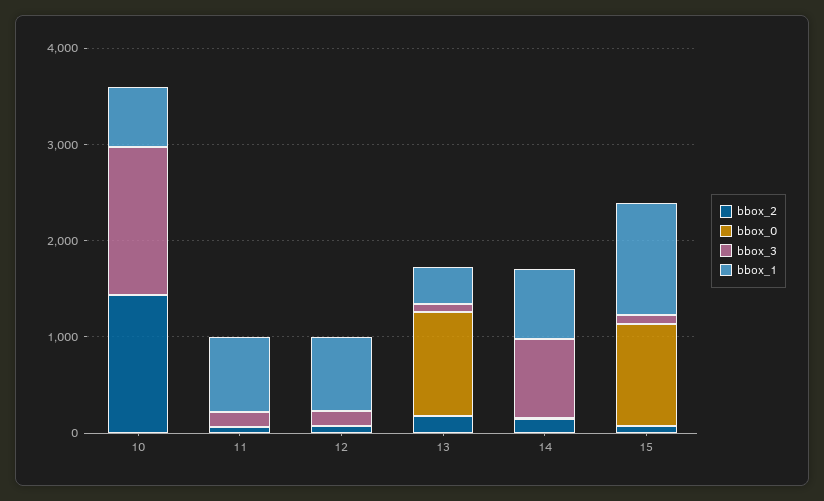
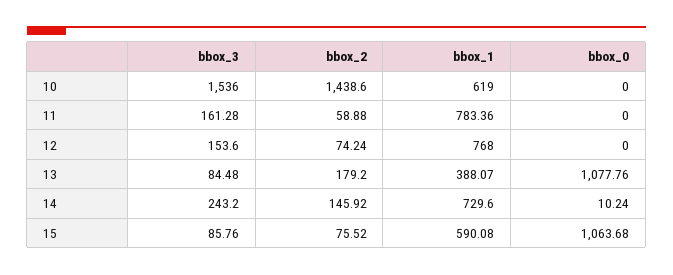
  {
    "bbox_2": {
      "10": 1438.6,
      "11": 58.88,
      "12": 74.24,
      "13": 179.2,
      "14": 145.92,
      "15": 75.52
    },
    "bbox_0": {
      "10": 0,
      "11": 0,
      "12": 0,
      "13": 1077.76,
      "14": 10.24,
      "15": 1063.68
    },
    "bbox_3": {
      "10": 1536,
      "11": 161.28,
      "12": 153.6,
      "13": 84.48,
-     "14": 800,
+     "14": 243.2,
      "15": 85.76
    },
    "bbox_1": {
      "10": 619,
      "11": 783.36,
      "12": 768,
      "13": 388.07,
      "14": 729.6,
-     "15": 1200
+     "15": 590.08
    }
  }

